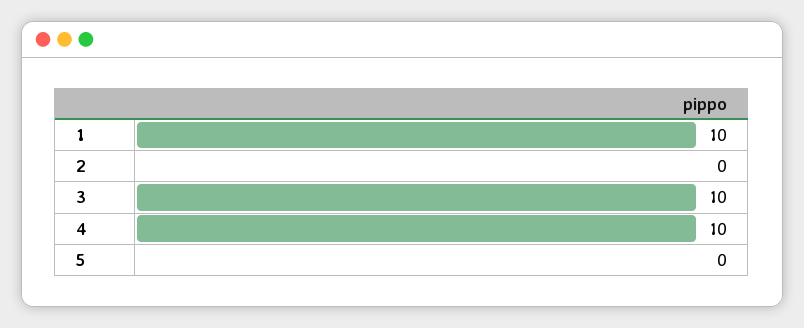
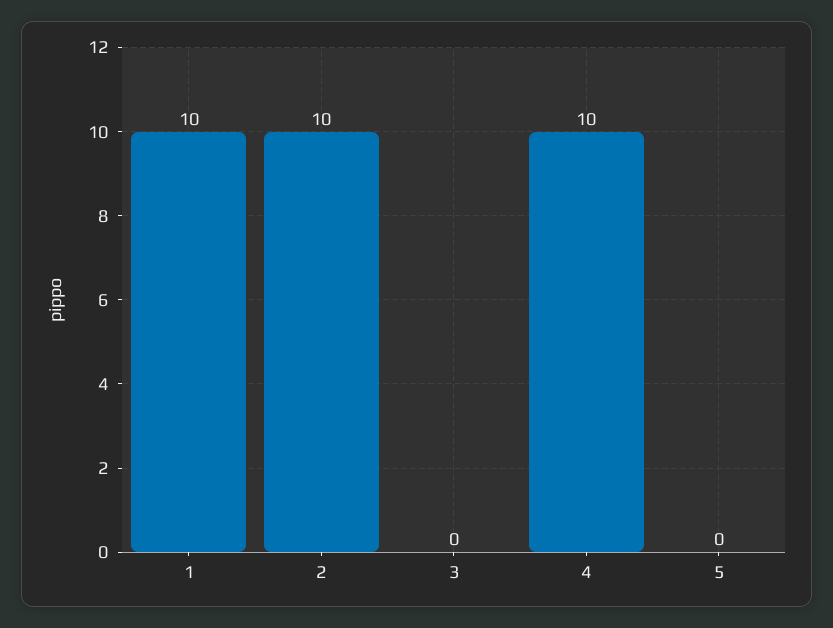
  {
    "1": 10,
-   "2": 0,
+   "2": 10,
-   "3": 10,
+   "3": 0,
    "4": 10,
    "5": 0
  }

